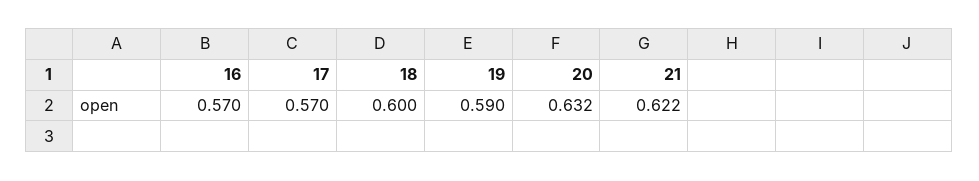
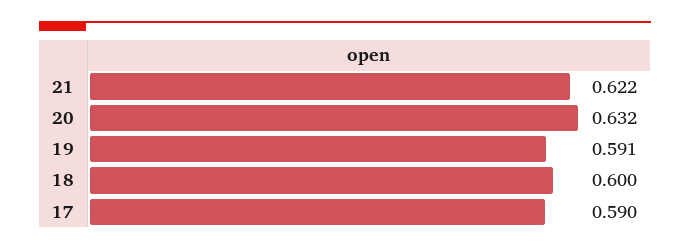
  {
-   "16": 0.57,
-   "17": 0.57,
+   "17": 0.59,
    "18": 0.6,
-   "19": 0.59,
+   "19": 0.591,
    "20": 0.632,
    "21": 0.622
  }

